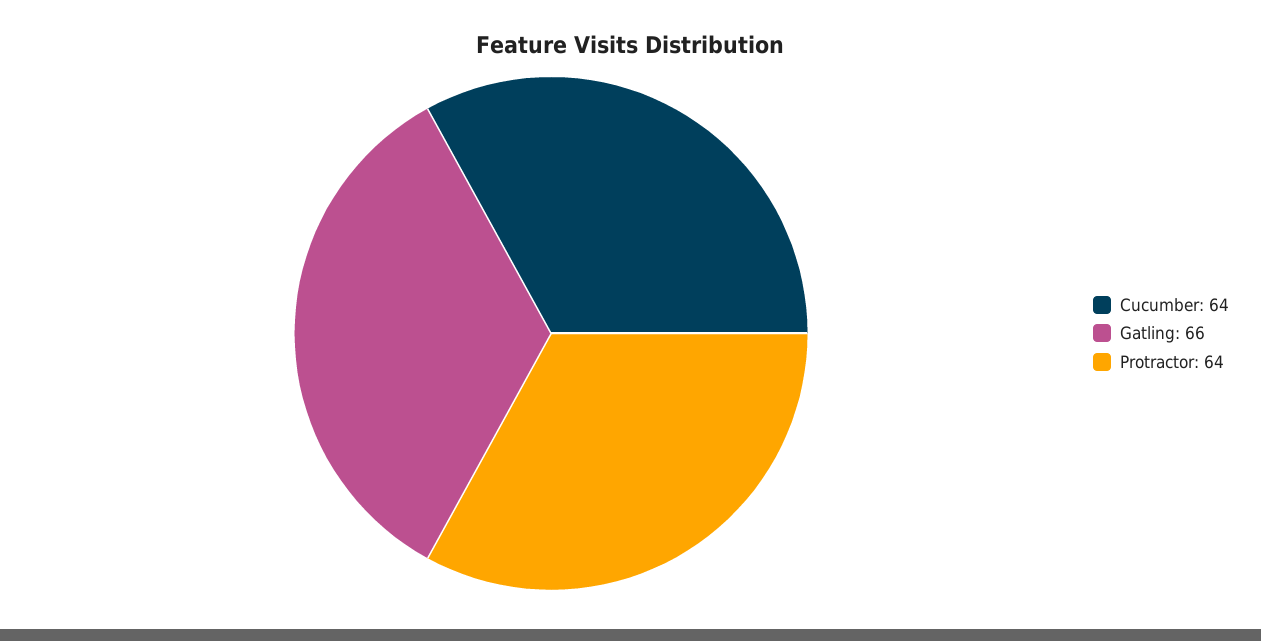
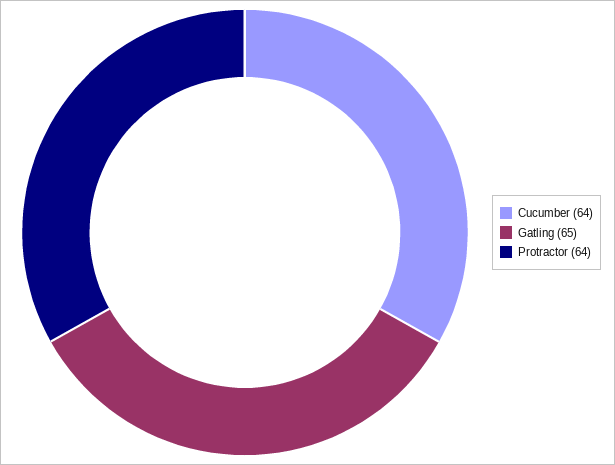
  {
    "Cucumber": 64,
-   "Gatling": 66,
+   "Gatling": 65,
    "Protractor": 64
  }

